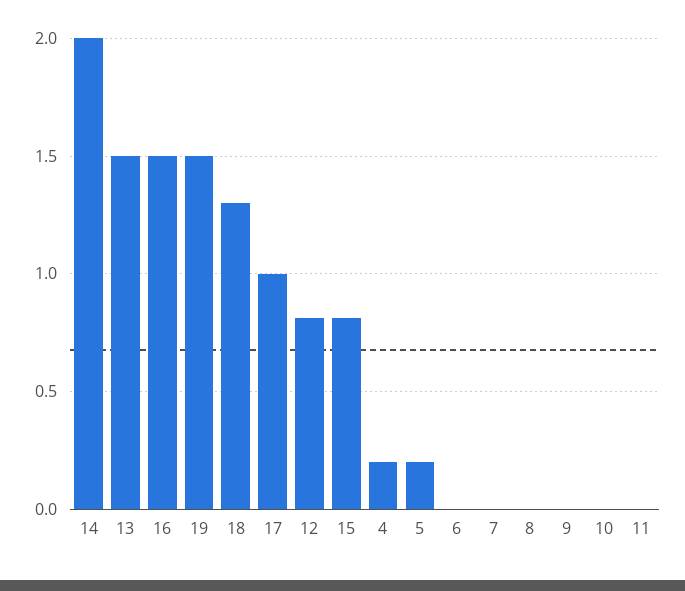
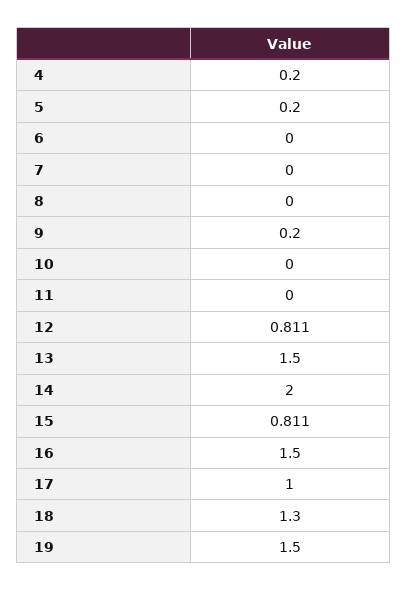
  {
    "14": 2,
    "13": 1.5,
    "16": 1.5,
    "19": 1.5,
    "18": 1.3,
    "17": 1,
    "12": 0.811,
    "15": 0.811,
    "4": 0.2,
    "5": 0.2,
    "6": 0,
    "7": 0,
    "8": 0,
-   "9": 0,
+   "9": 0.2,
    "10": 0,
    "11": 0
  }

